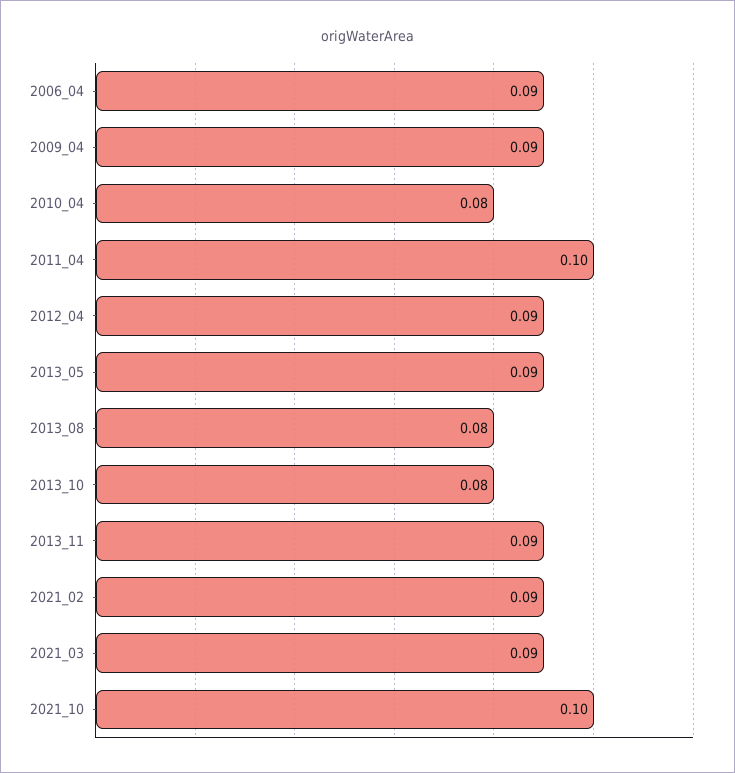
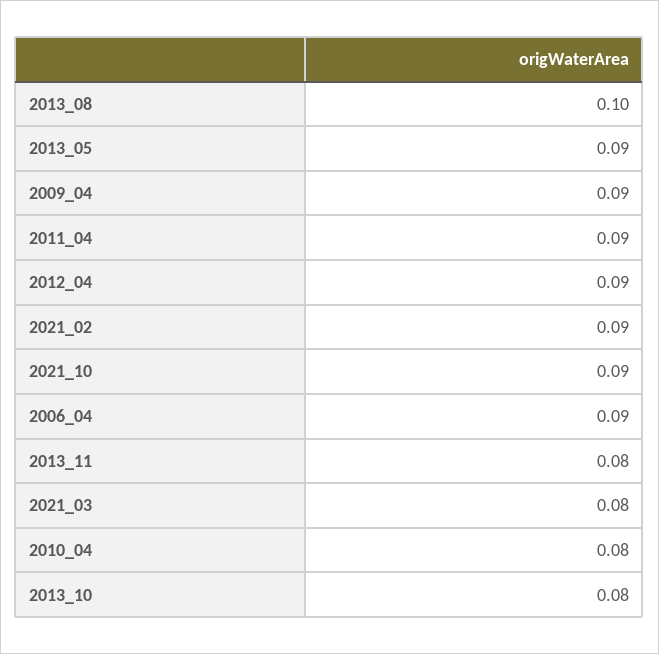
  {
    "2006_04": 0.09,
    "2009_04": 0.09,
    "2010_04": 0.08,
-   "2011_04": 0.1,
+   "2011_04": 0.09,
    "2012_04": 0.09,
    "2013_05": 0.09,
-   "2013_08": 0.08,
+   "2013_08": 0.1,
    "2013_10": 0.08,
-   "2013_11": 0.09,
+   "2013_11": 0.08,
    "2021_02": 0.09,
-   "2021_03": 0.09,
+   "2021_03": 0.08,
-   "2021_10": 0.1
+   "2021_10": 0.09
  }

